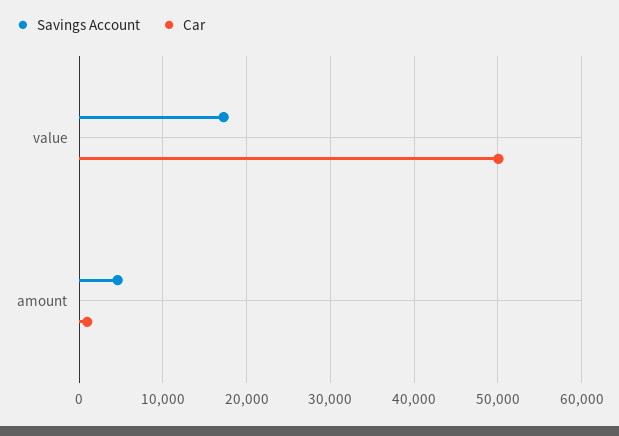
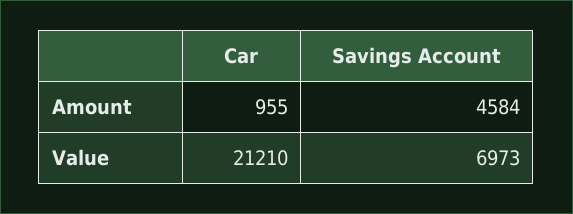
  {
    "Savings Account": {
-     "value": 17000,
+     "value": 6973,
      "amount": 4584
    },
    "Car": {
-     "value": 50000,
+     "value": 21210,
      "amount": 955
    }
  }

